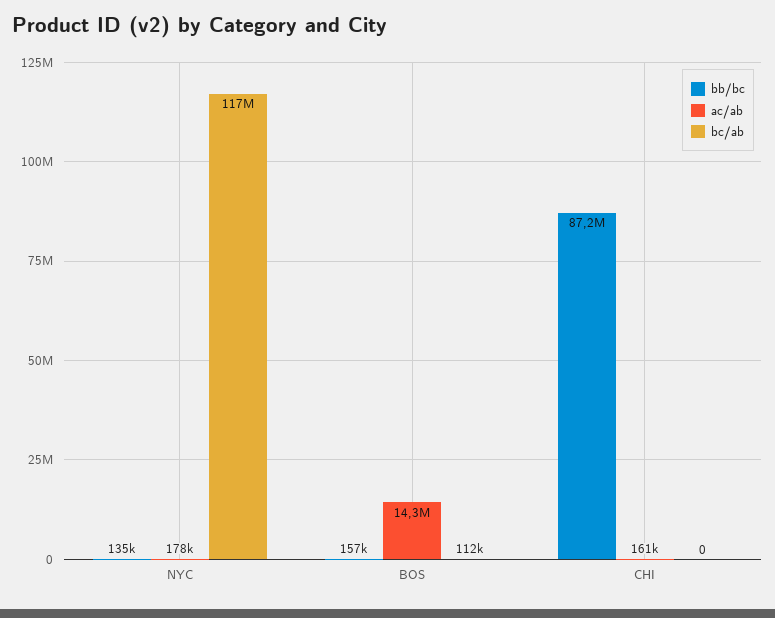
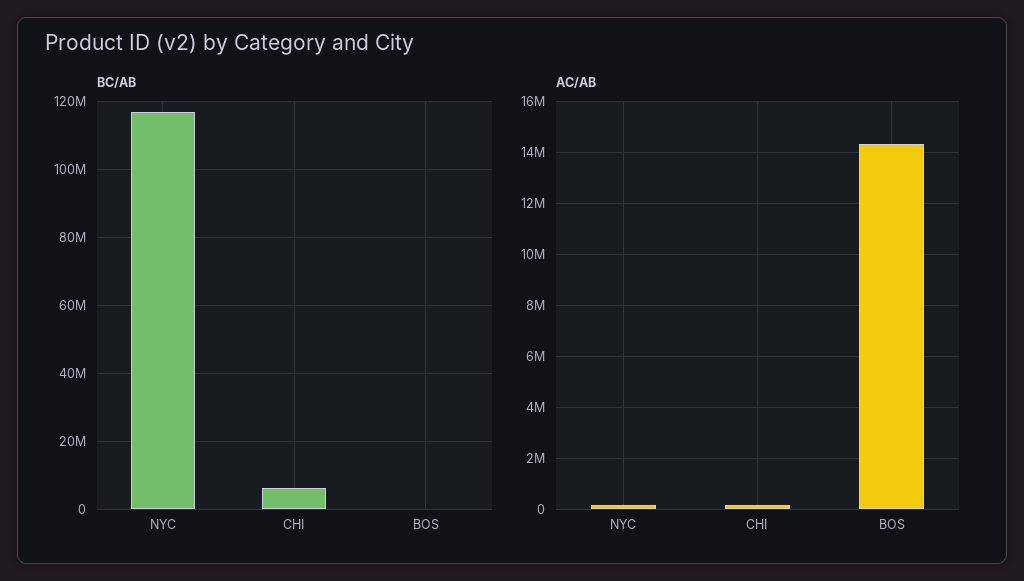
  {
-   "bb/bc": {
-     "NYC": 135000,
-     "BOS": 157000,
-     "CHI": 87200000
-   },
    "ac/ab": {
      "NYC": 178000,
      "BOS": 14300000,
      "CHI": 161000
    },
    "bc/ab": {
      "NYC": 117000000,
      "BOS": 112000,
-     "CHI": 0
+     "CHI": 6000000
    }
  }

